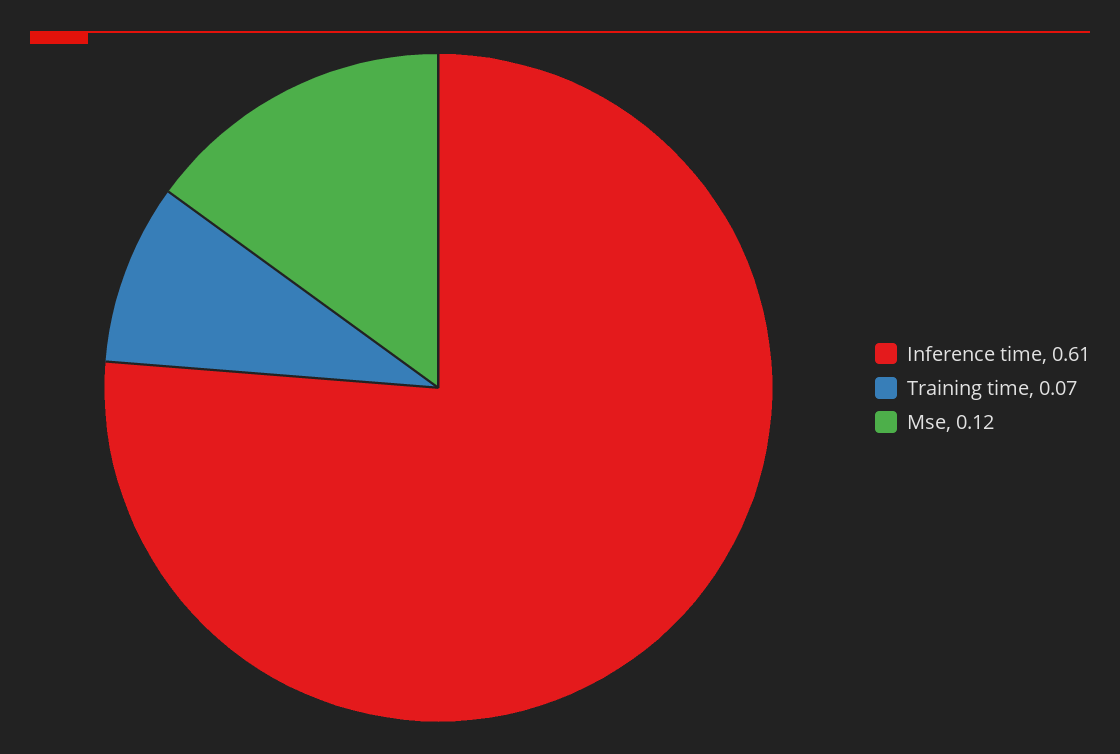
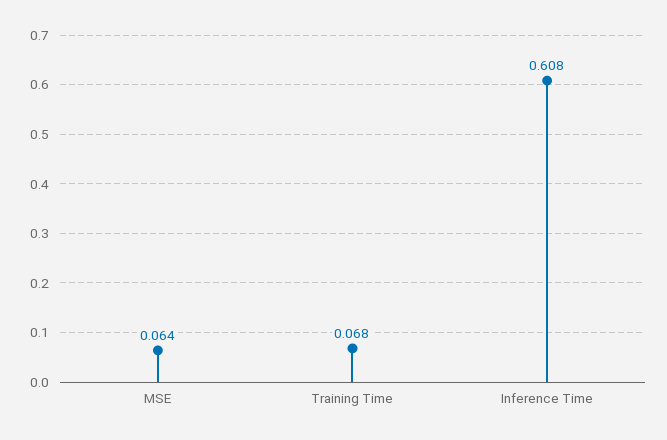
  {
    "Inference time": 0.608,
    "Training time": 0.068,
-   "Mse": 0.12
+   "Mse": 0.064
  }

